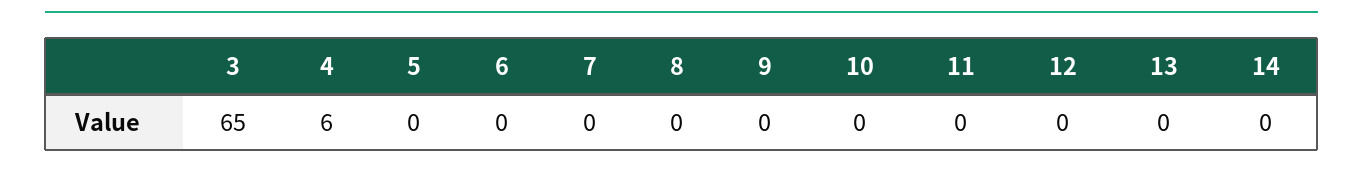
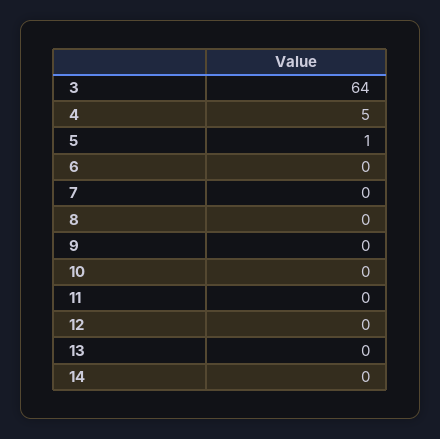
  {
-   "3": 65,
+   "3": 64,
-   "4": 6,
+   "4": 5,
-   "5": 0,
+   "5": 1,
    "6": 0,
    "7": 0,
    "8": 0,
    "9": 0,
    "10": 0,
    "11": 0,
    "12": 0,
    "13": 0,
    "14": 0
  }

